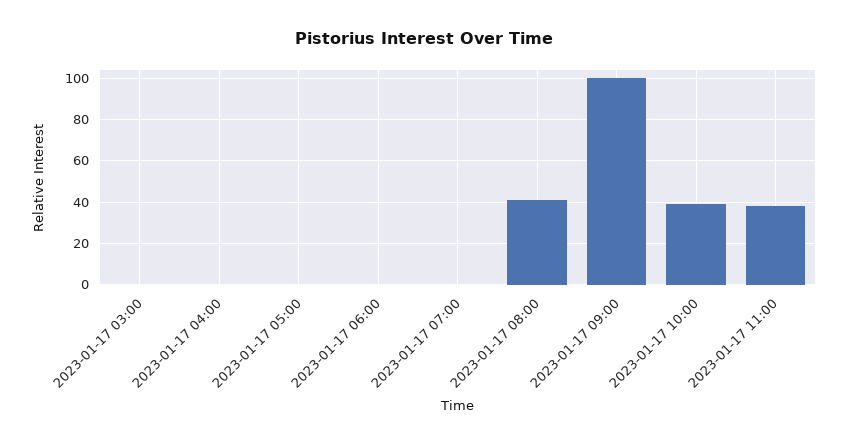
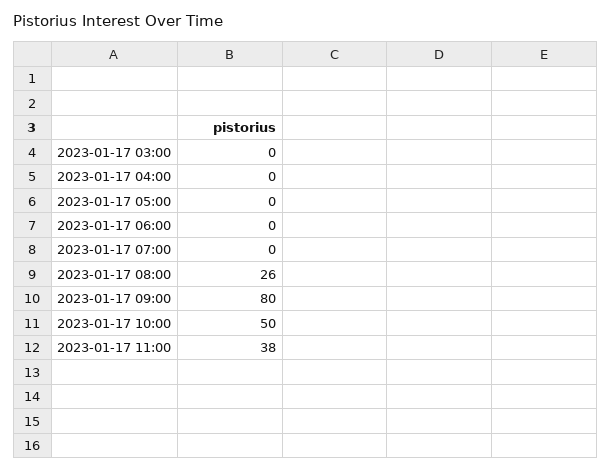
  {
    "2023-01-17 03:00": 0,
    "2023-01-17 04:00": 0,
    "2023-01-17 05:00": 0,
    "2023-01-17 06:00": 0,
    "2023-01-17 07:00": 0,
-   "2023-01-17 08:00": 40,
+   "2023-01-17 08:00": 26,
-   "2023-01-17 09:00": 100,
+   "2023-01-17 09:00": 80,
-   "2023-01-17 10:00": 40,
+   "2023-01-17 10:00": 50,
    "2023-01-17 11:00": 38
  }

